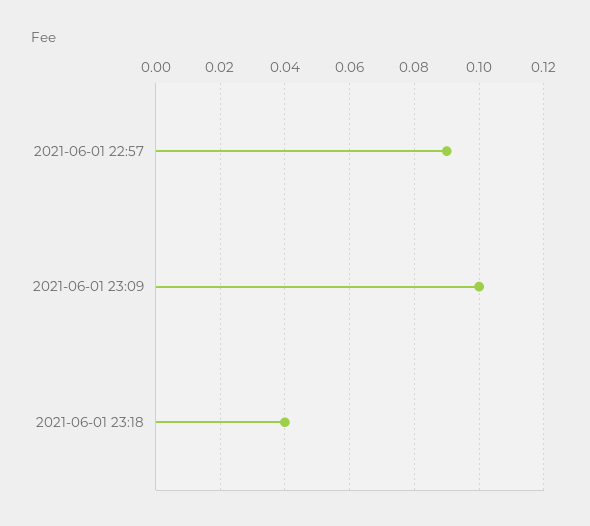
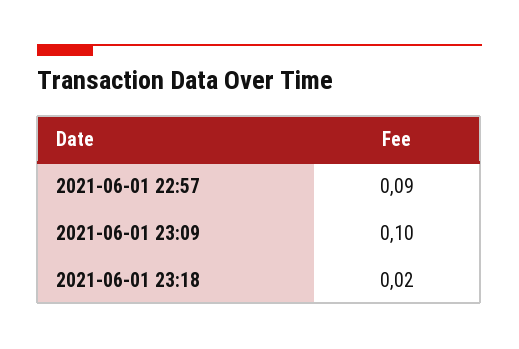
  {
    "2021-06-01 22:57": 0.09,
    "2021-06-01 23:09": 0.1,
-   "2021-06-01 23:18": 0.04
+   "2021-06-01 23:18": 0.02
  }

